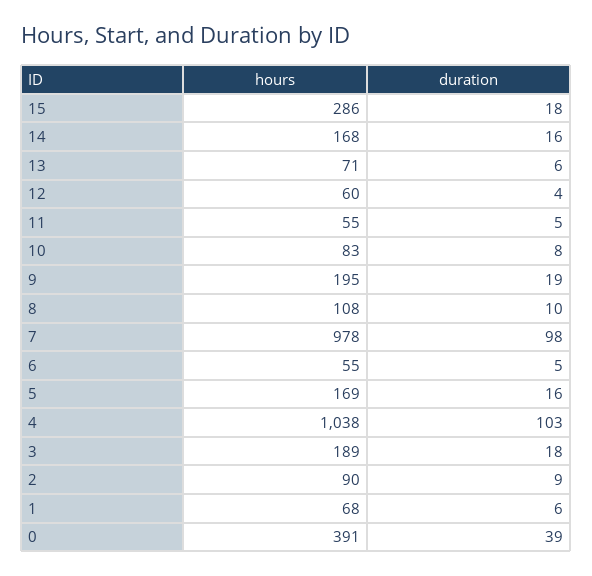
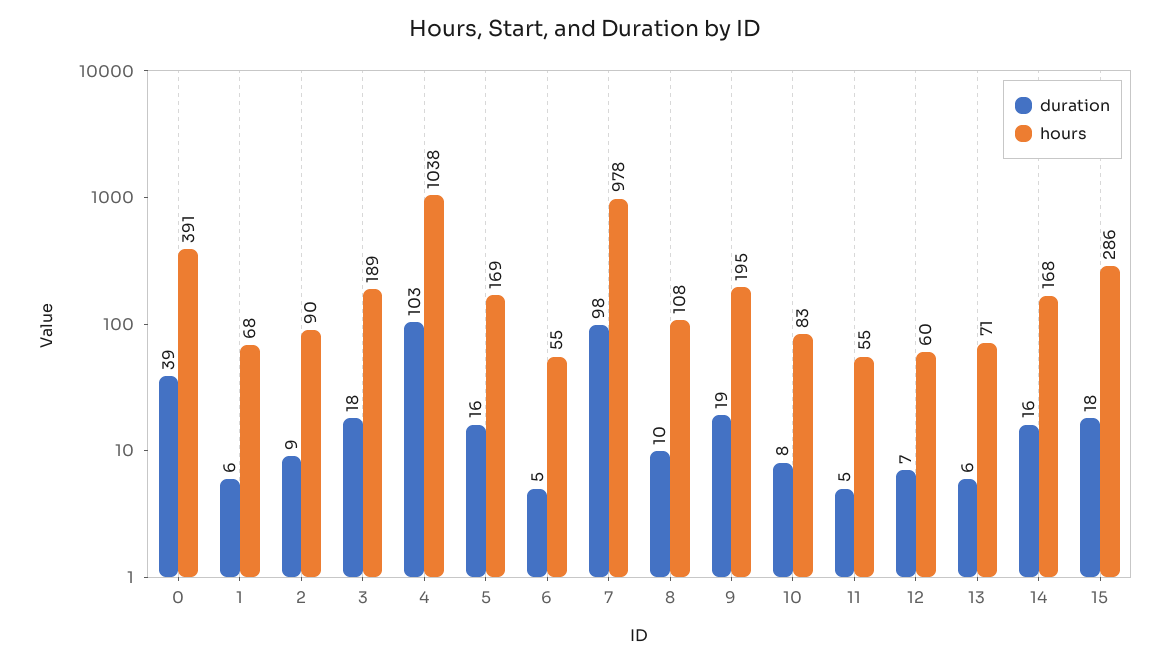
  {
    "hours": {
      "15": 286,
      "14": 168,
      "13": 71,
      "12": 60,
      "11": 55,
      "10": 83,
      "9": 195,
      "8": 108,
      "7": 978,
      "6": 55,
      "5": 169,
      "4": 1038,
      "3": 189,
      "2": 90,
      "1": 68,
      "0": 391
    },
    "duration": {
      "15": 18,
      "14": 16,
      "13": 6,
-     "12": 4,
+     "12": 7,
      "11": 5,
      "10": 8,
      "9": 19,
      "8": 10,
      "7": 98,
      "6": 5,
      "5": 16,
      "4": 103,
      "3": 18,
      "2": 9,
      "1": 6,
      "0": 39
    }
  }

